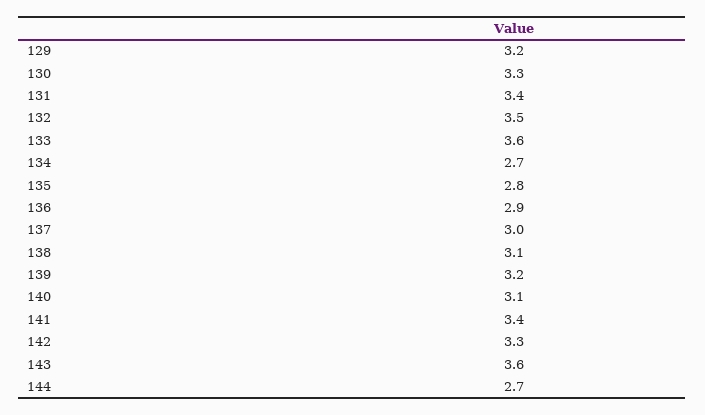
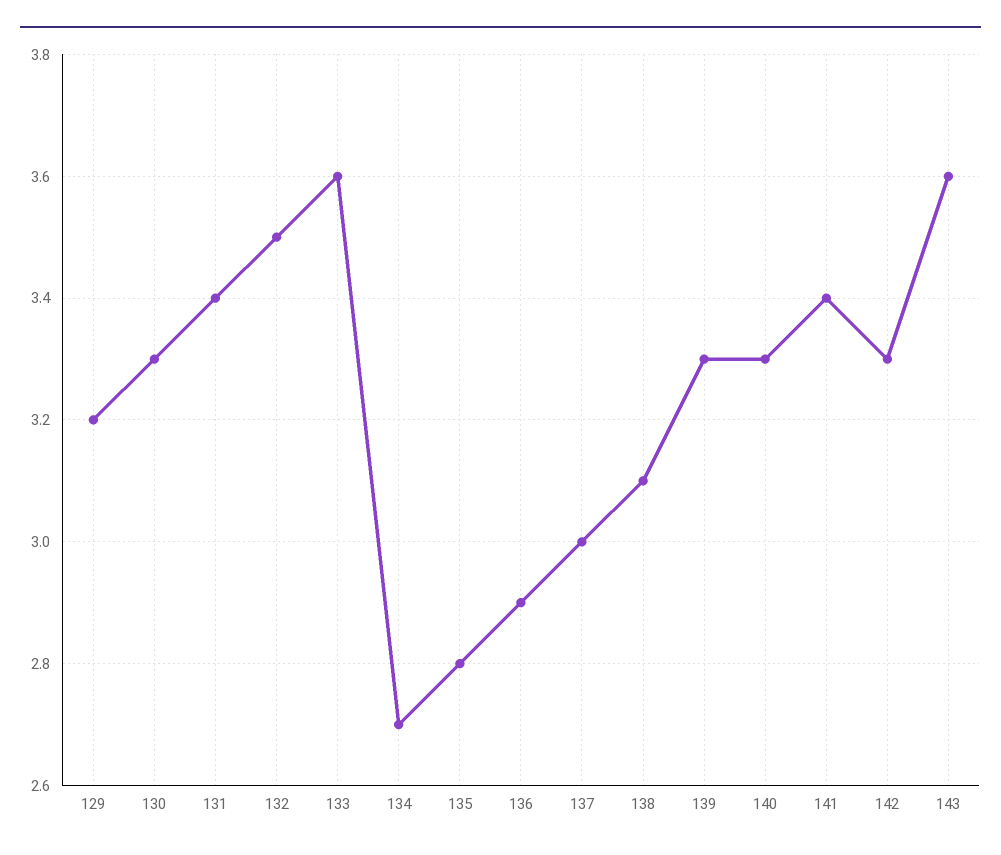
  {
    "129": 3.2,
    "130": 3.3,
    "131": 3.4,
    "132": 3.5,
    "133": 3.6,
    "134": 2.7,
    "135": 2.8,
    "136": 2.9,
    "137": 3,
    "138": 3.1,
-   "139": 3.2,
+   "139": 3.3,
-   "140": 3.1,
+   "140": 3.3,
    "141": 3.4,
    "142": 3.3,
-   "143": 3.6,
+   "143": 3.6
-   "144": 2.7
  }

